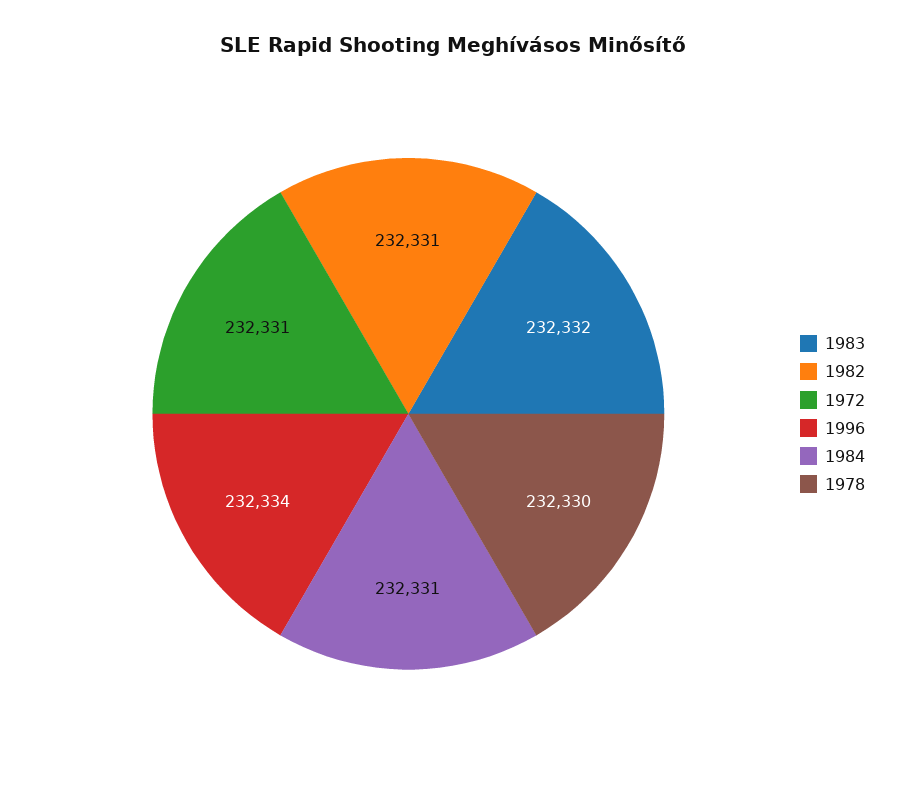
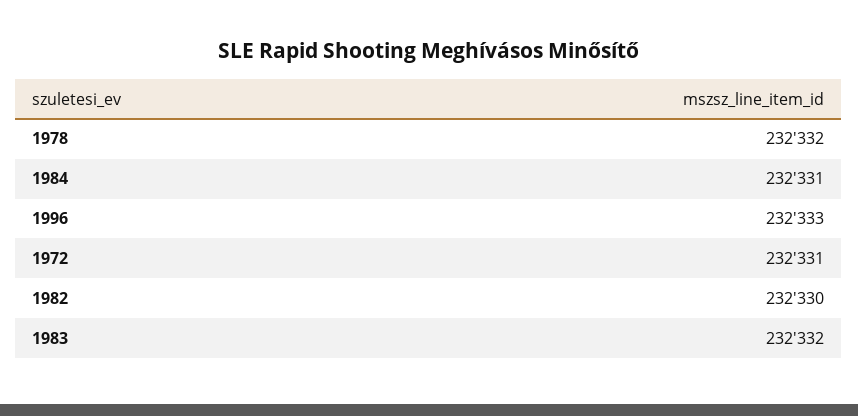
  {
    "1983": 232332,
-   "1982": 232331,
+   "1982": 232330,
    "1972": 232331,
-   "1996": 232334,
+   "1996": 232333,
    "1984": 232331,
-   "1978": 232330
+   "1978": 232332
  }

